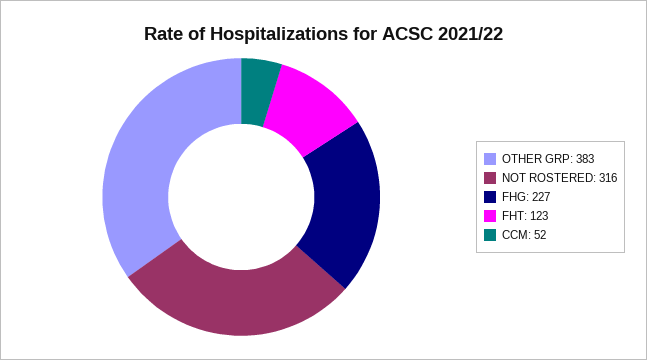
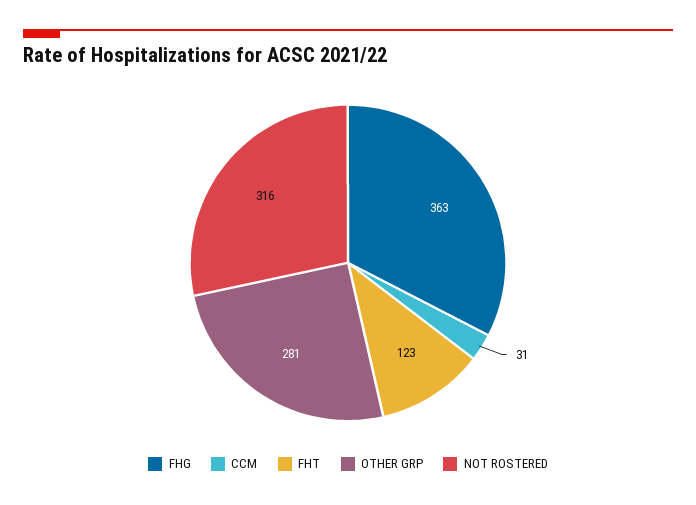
  {
-   "OTHER GRP": 383,
+   "OTHER GRP": 281,
    "NOT ROSTERED": 316,
-   "FHG": 227,
+   "FHG": 363,
    "FHT": 123,
-   "CCM": 52
+   "CCM": 31
  }

